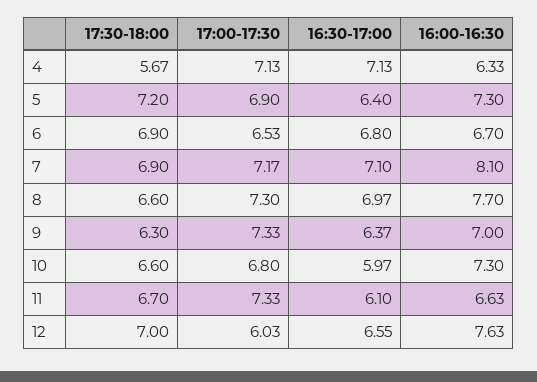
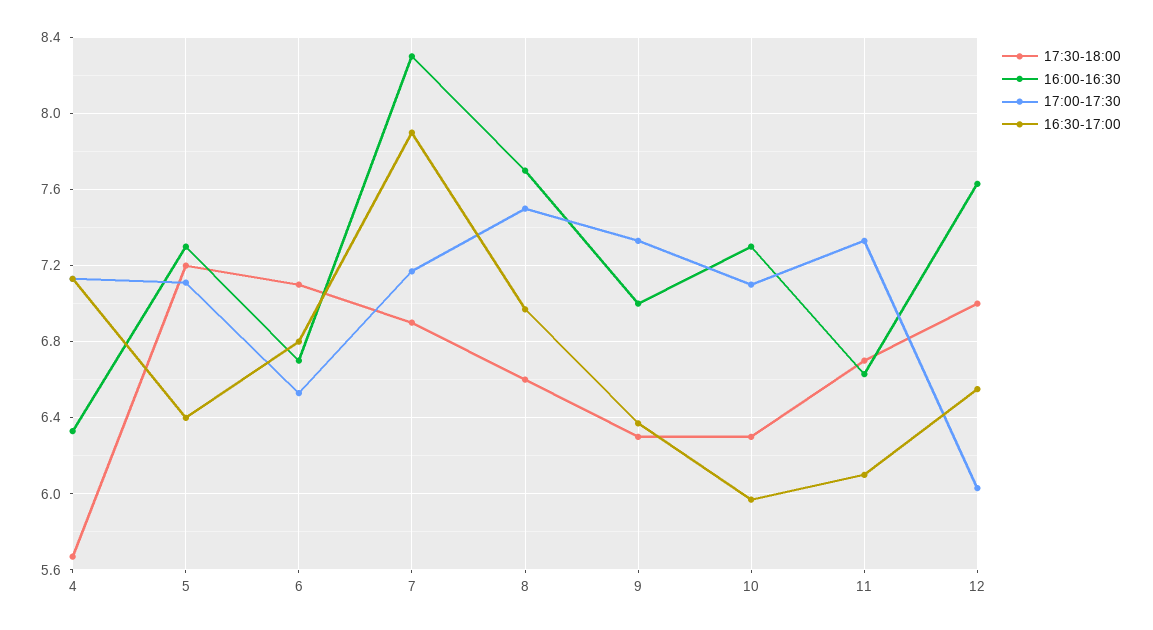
  {
    "17:30-18:00": {
      "4": 5.67,
      "5": 7.2,
-     "6": 6.9,
+     "6": 7.1,
      "7": 6.9,
      "8": 6.6,
      "9": 6.3,
-     "10": 6.6,
+     "10": 6.3,
      "11": 6.7,
      "12": 7
    },
    "17:00-17:30": {
      "4": 7.13,
-     "5": 6.9,
+     "5": 7.1,
      "6": 6.53,
      "7": 7.17,
-     "8": 7.3,
+     "8": 7.5,
      "9": 7.33,
-     "10": 6.8,
+     "10": 7.1,
      "11": 7.33,
      "12": 6.03
    },
    "16:30-17:00": {
      "4": 7.13,
      "5": 6.4,
      "6": 6.8,
-     "7": 7.1,
+     "7": 7.9,
      "8": 6.97,
      "9": 6.37,
      "10": 5.97,
      "11": 6.1,
      "12": 6.55
    },
    "16:00-16:30": {
      "4": 6.33,
      "5": 7.3,
      "6": 6.7,
-     "7": 8.1,
+     "7": 8.3,
      "8": 7.7,
      "9": 7,
      "10": 7.3,
      "11": 6.63,
      "12": 7.63
    }
  }

